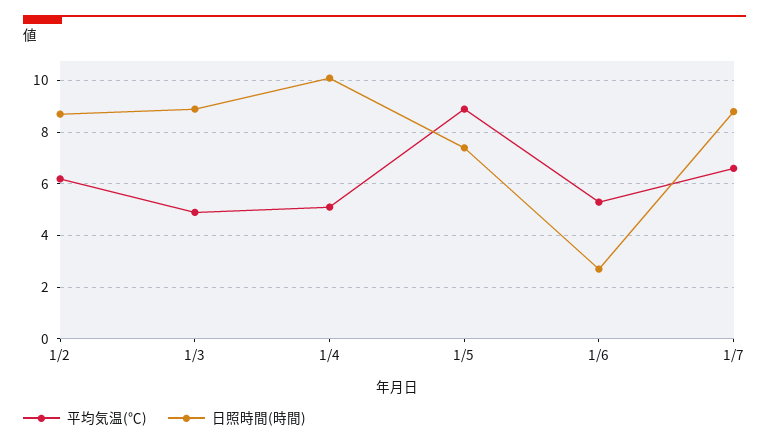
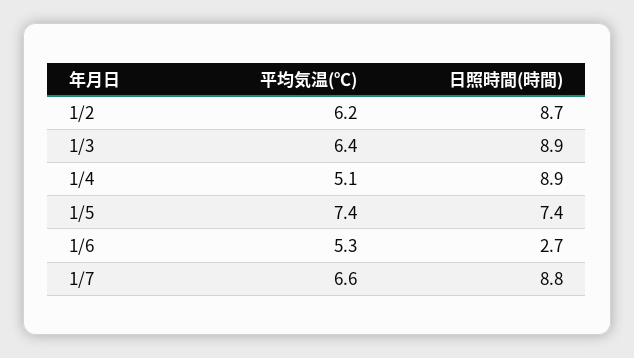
  {
    "平均気温(℃)": {
      "1/2": 6.2,
-     "1/3": 5,
+     "1/3": 6.4,
      "1/4": 5.1,
-     "1/5": 9,
+     "1/5": 7.4,
      "1/6": 5.3,
      "1/7": 6.6
    },
    "日照時間(時間)": {
      "1/2": 8.7,
      "1/3": 8.9,
-     "1/4": 10,
+     "1/4": 8.9,
      "1/5": 7.4,
      "1/6": 2.7,
      "1/7": 8.8
    }
  }

